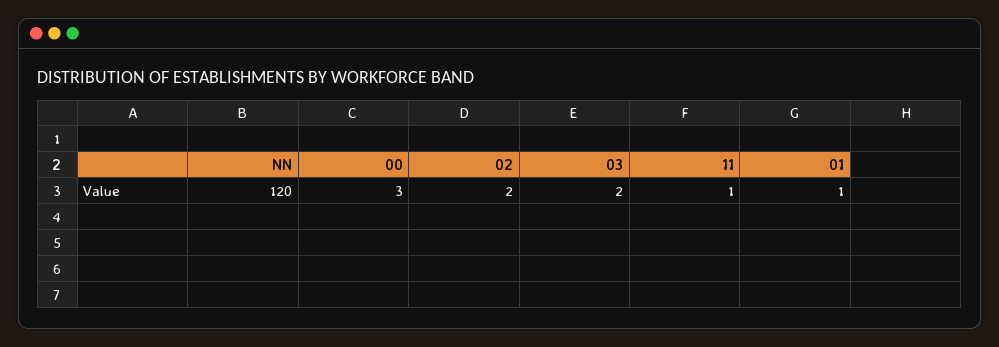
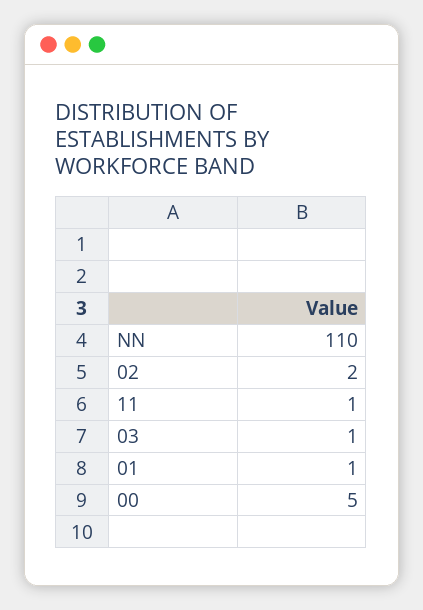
  {
-   "NN": 120,
+   "NN": 110,
-   "00": 3,
+   "00": 5,
    "02": 2,
-   "03": 2,
+   "03": 1,
    "11": 1,
    "01": 1
  }

